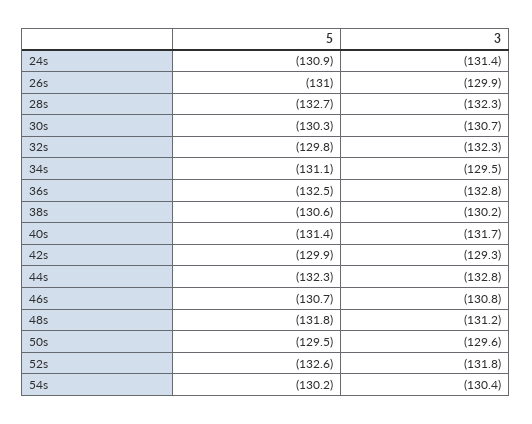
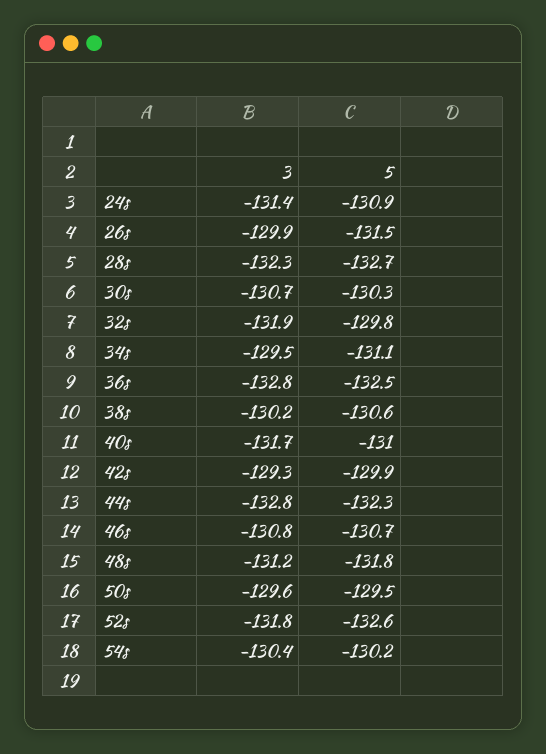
  {
    "5": {
      "24s": -130.9,
-     "26s": -131,
+     "26s": -131.5,
      "28s": -132.7,
      "30s": -130.3,
      "32s": -129.8,
      "34s": -131.1,
      "36s": -132.5,
      "38s": -130.6,
-     "40s": -131.4,
+     "40s": -131,
      "42s": -129.9,
      "44s": -132.3,
      "46s": -130.7,
      "48s": -131.8,
      "50s": -129.5,
      "52s": -132.6,
      "54s": -130.2
    },
    "3": {
      "24s": -131.4,
      "26s": -129.9,
      "28s": -132.3,
      "30s": -130.7,
-     "32s": -132.3,
+     "32s": -131.9,
      "34s": -129.5,
      "36s": -132.8,
      "38s": -130.2,
      "40s": -131.7,
      "42s": -129.3,
      "44s": -132.8,
      "46s": -130.8,
      "48s": -131.2,
      "50s": -129.6,
      "52s": -131.8,
      "54s": -130.4
    }
  }

